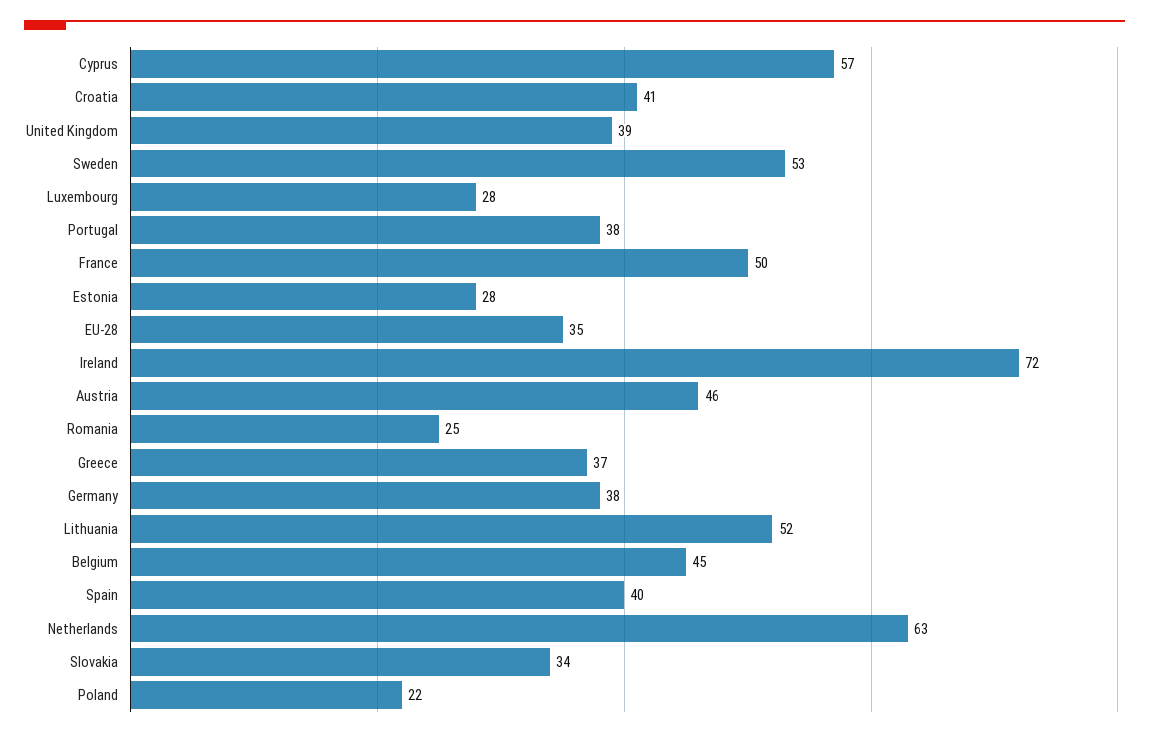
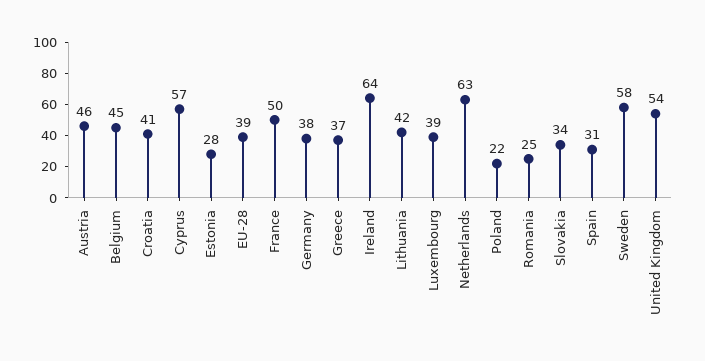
  {
    "Cyprus": 57,
    "Croatia": 41,
-   "United Kingdom": 39,
+   "United Kingdom": 54,
-   "Sweden": 53,
+   "Sweden": 58,
-   "Luxembourg": 28,
+   "Luxembourg": 39,
-   "Portugal": 38,
    "France": 50,
    "Estonia": 28,
-   "EU-28": 35,
+   "EU-28": 39,
-   "Ireland": 72,
+   "Ireland": 64,
    "Austria": 46,
    "Romania": 25,
    "Greece": 37,
    "Germany": 38,
-   "Lithuania": 52,
+   "Lithuania": 42,
    "Belgium": 45,
-   "Spain": 40,
+   "Spain": 31,
    "Netherlands": 63,
    "Slovakia": 34,
    "Poland": 22
  }

